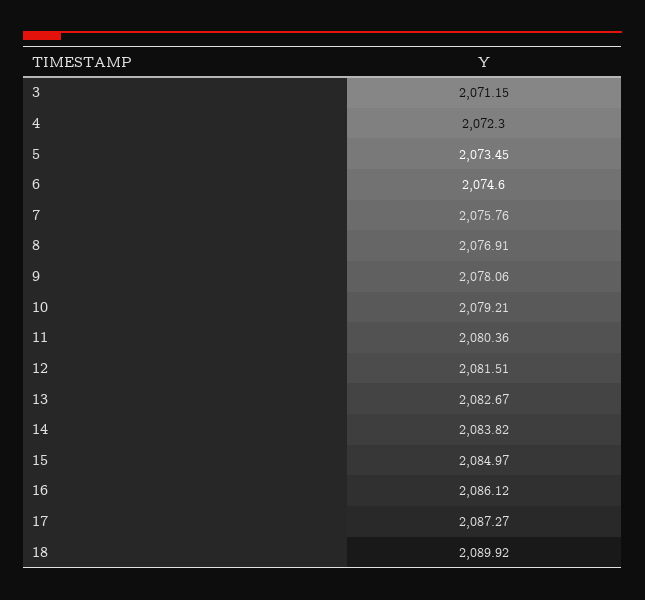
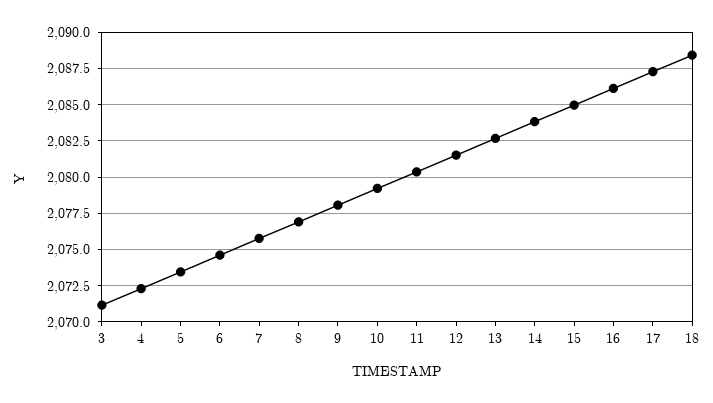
  {
    "3": 2071.15,
    "4": 2072.3,
    "5": 2073.45,
    "6": 2074.6,
    "7": 2075.76,
    "8": 2076.91,
    "9": 2078.06,
    "10": 2079.21,
    "11": 2080.36,
    "12": 2081.51,
    "13": 2082.67,
    "14": 2083.82,
    "15": 2084.97,
    "16": 2086.12,
    "17": 2087.27,
-   "18": 2089.92
+   "18": 2088.5
  }

